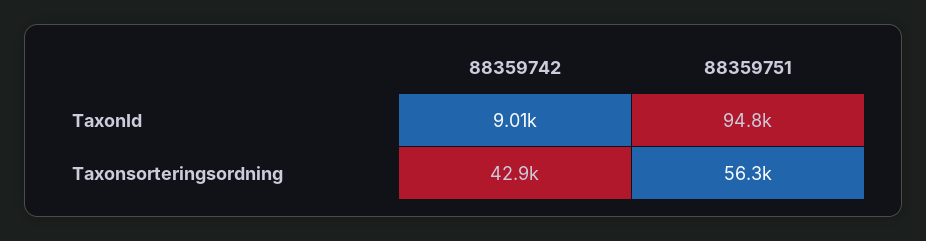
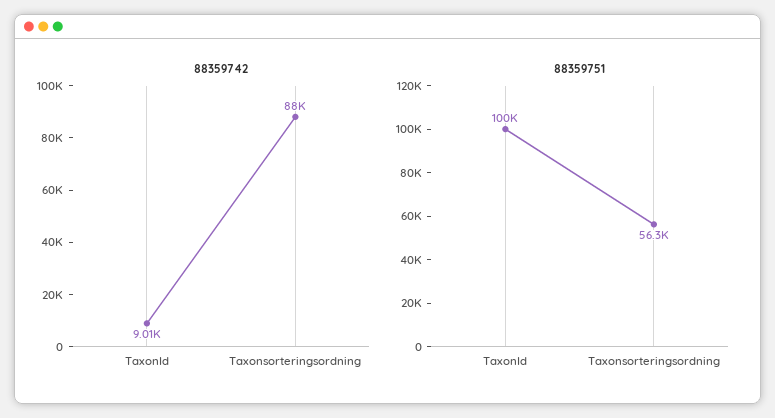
  {
    "88359742": {
      "TaxonId": 9010,
-     "Taxonsorteringsordning": 42900
+     "Taxonsorteringsordning": 88000
    },
    "88359751": {
-     "TaxonId": 94800,
+     "TaxonId": 100000,
      "Taxonsorteringsordning": 56300
    }
  }

